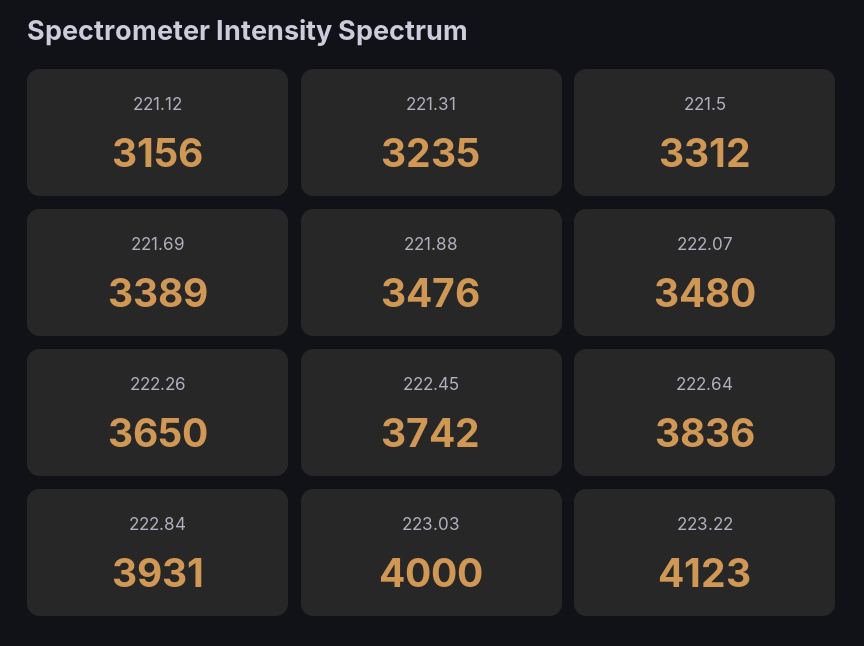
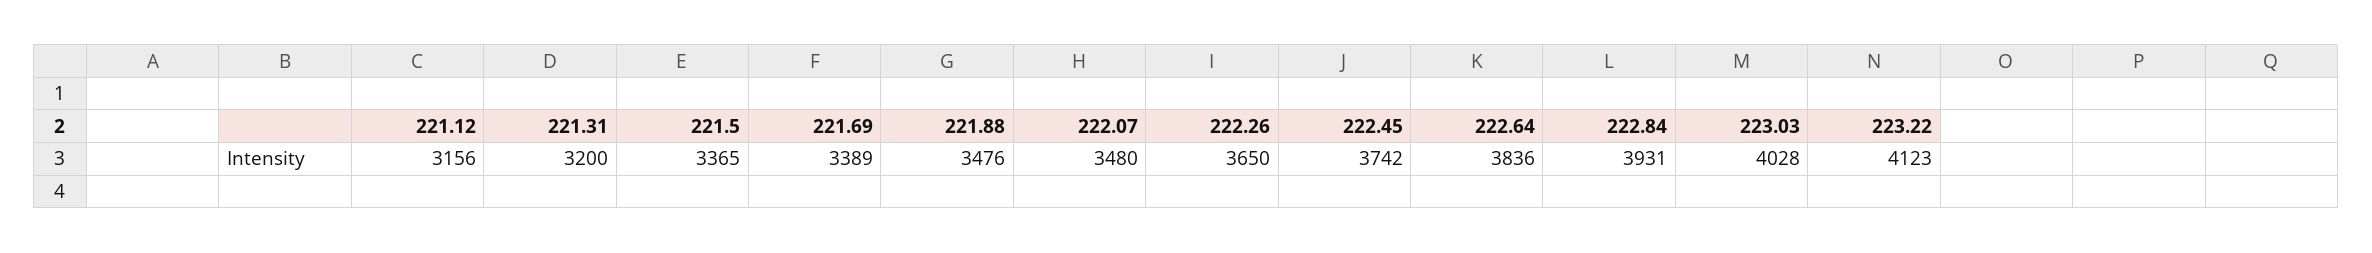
  {
    "221.12": 3156,
-   "221.31": 3235,
+   "221.31": 3200,
-   "221.5": 3312,
+   "221.5": 3365,
    "221.69": 3389,
    "221.88": 3476,
    "222.07": 3480,
    "222.26": 3650,
    "222.45": 3742,
    "222.64": 3836,
    "222.84": 3931,
-   "223.03": 4000,
+   "223.03": 4028,
    "223.22": 4123
  }

